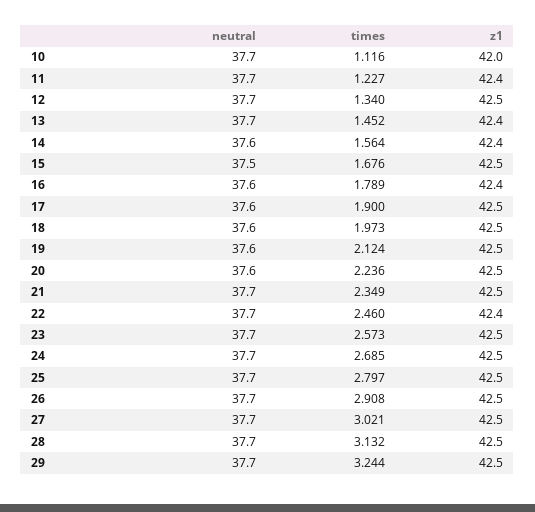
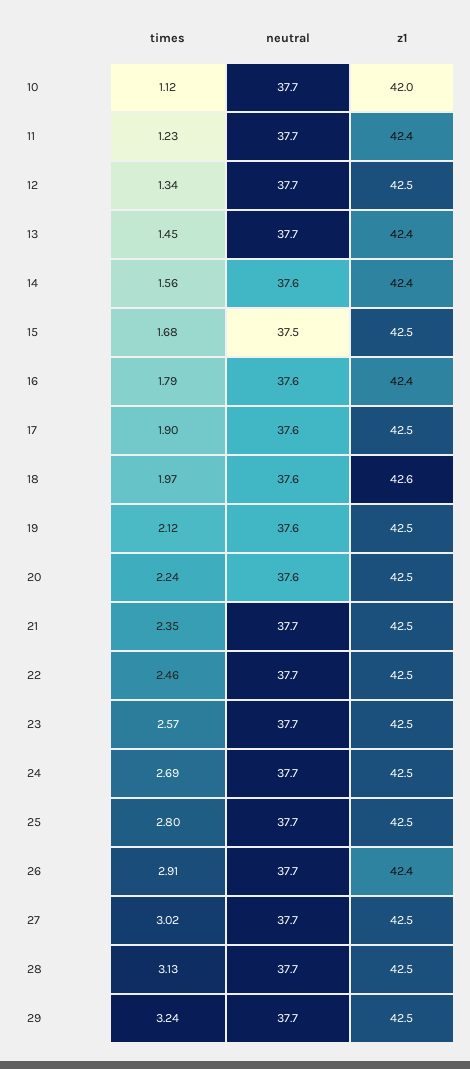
  {
    "neutral": {
      "10": 37.7,
      "11": 37.7,
      "12": 37.7,
      "13": 37.7,
      "14": 37.6,
      "15": 37.5,
      "16": 37.6,
      "17": 37.6,
      "18": 37.6,
      "19": 37.6,
      "20": 37.6,
      "21": 37.7,
      "22": 37.7,
      "23": 37.7,
      "24": 37.7,
      "25": 37.7,
      "26": 37.7,
      "27": 37.7,
      "28": 37.7,
      "29": 37.7
    },
    "times": {
      "10": 1.116,
      "11": 1.227,
      "12": 1.34,
      "13": 1.452,
      "14": 1.564,
      "15": 1.676,
      "16": 1.789,
      "17": 1.9,
      "18": 1.973,
      "19": 2.124,
      "20": 2.236,
      "21": 2.349,
      "22": 2.46,
      "23": 2.573,
      "24": 2.685,
      "25": 2.797,
      "26": 2.908,
      "27": 3.021,
      "28": 3.132,
      "29": 3.244
    },
    "z1": {
      "10": 42,
      "11": 42.4,
      "12": 42.5,
      "13": 42.4,
      "14": 42.4,
      "15": 42.5,
      "16": 42.4,
      "17": 42.5,
-     "18": 42.5,
+     "18": 42.6,
      "19": 42.5,
      "20": 42.5,
      "21": 42.5,
-     "22": 42.4,
+     "22": 42.5,
      "23": 42.5,
      "24": 42.5,
      "25": 42.5,
-     "26": 42.5,
+     "26": 42.4,
      "27": 42.5,
      "28": 42.5,
      "29": 42.5
    }
  }

